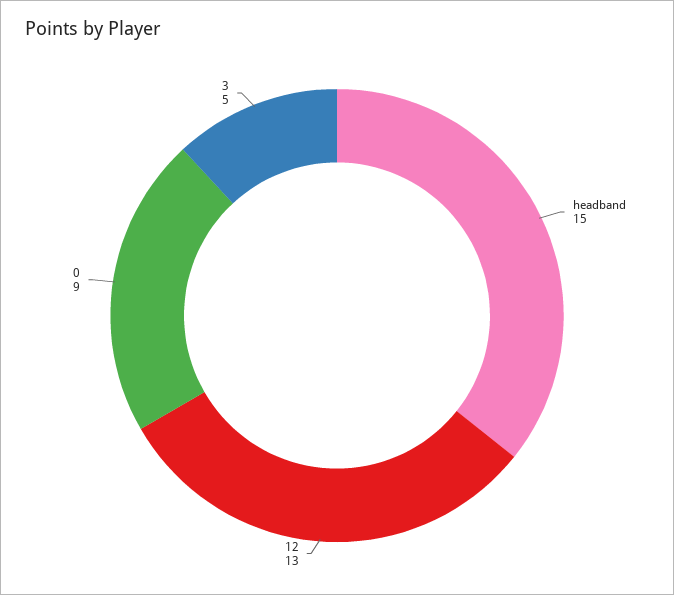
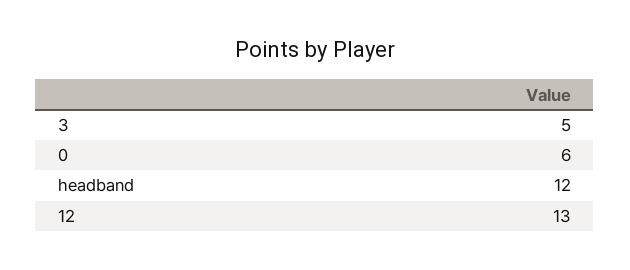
  {
-   "headband": 15,
+   "headband": 12,
    "12": 13,
-   "0": 9,
+   "0": 6,
    "3": 5
  }

